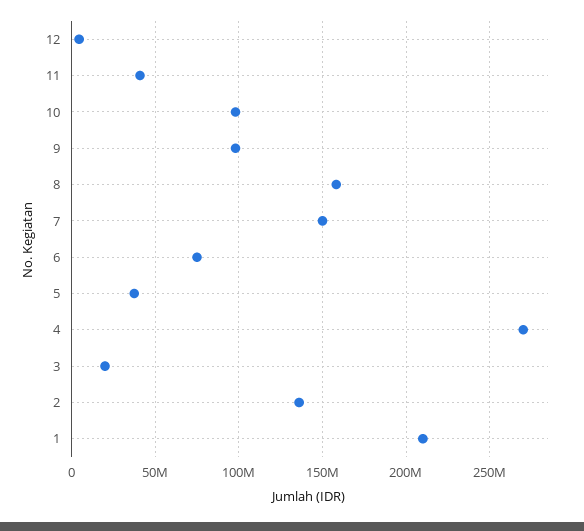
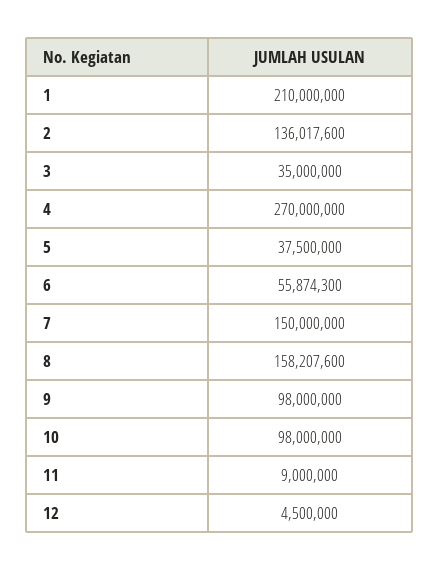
  {
    "12": 4500000,
-   "11": 40000000,
+   "11": 9000000,
    "10": 98000000,
    "9": 98000000,
    "8": 158207600,
    "7": 150000000,
-   "6": 75000000,
+   "6": 55874300,
    "5": 37500000,
    "4": 270000000,
-   "3": 20000000,
+   "3": 35000000,
    "2": 136017600,
    "1": 210000000
  }

